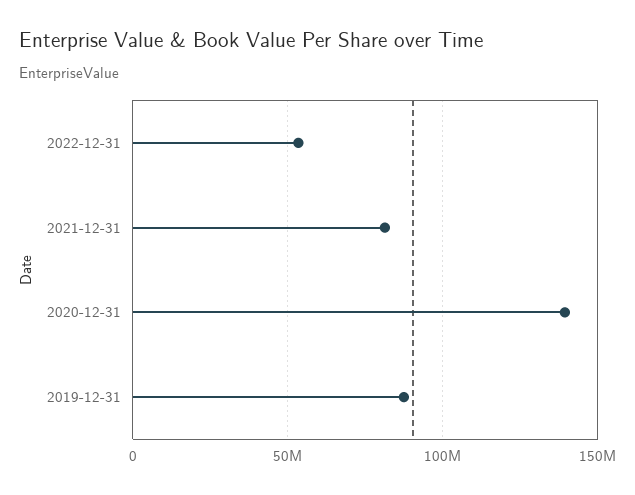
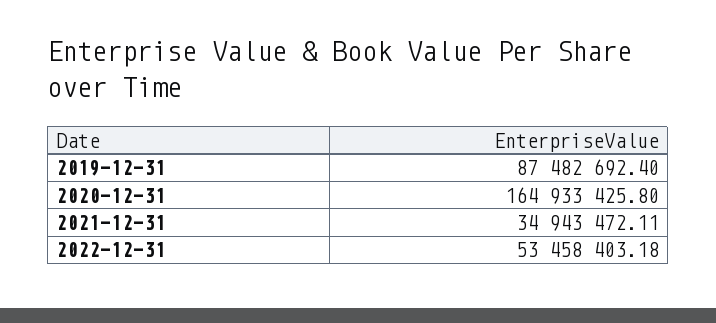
  {
    "2022-12-31": 53458403.18,
-   "2021-12-31": 80000000,
+   "2021-12-31": 34943472.11,
-   "2020-12-31": 140000000,
+   "2020-12-31": 164933425.8,
    "2019-12-31": 87482692.4
  }

